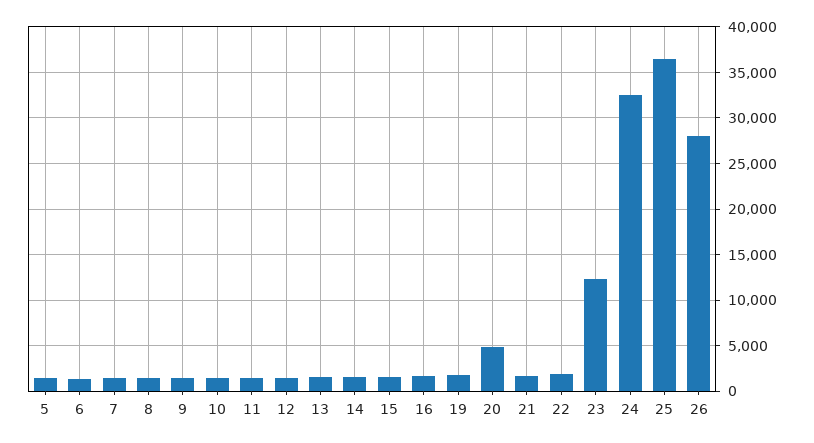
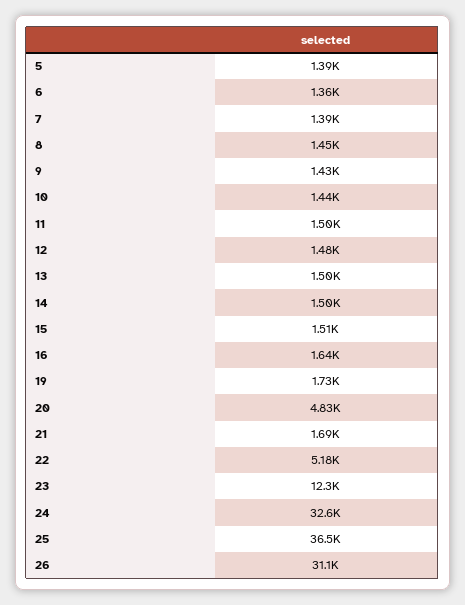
  {
    "5": 1390,
    "6": 1360,
    "7": 1390,
    "8": 1450,
    "9": 1430,
    "10": 1440,
    "11": 1500,
    "12": 1480,
    "13": 1500,
    "14": 1500,
    "15": 1510,
    "16": 1640,
    "19": 1730,
    "20": 4830,
    "21": 1690,
-   "22": 2000,
+   "22": 5180,
    "23": 12300,
    "24": 32600,
    "25": 36500,
-   "26": 28000
+   "26": 31100
  }

